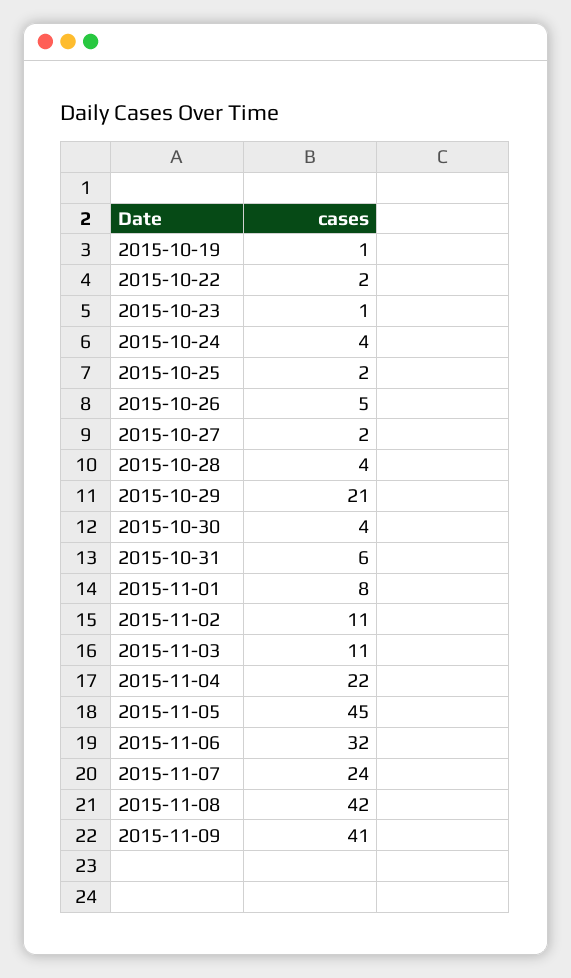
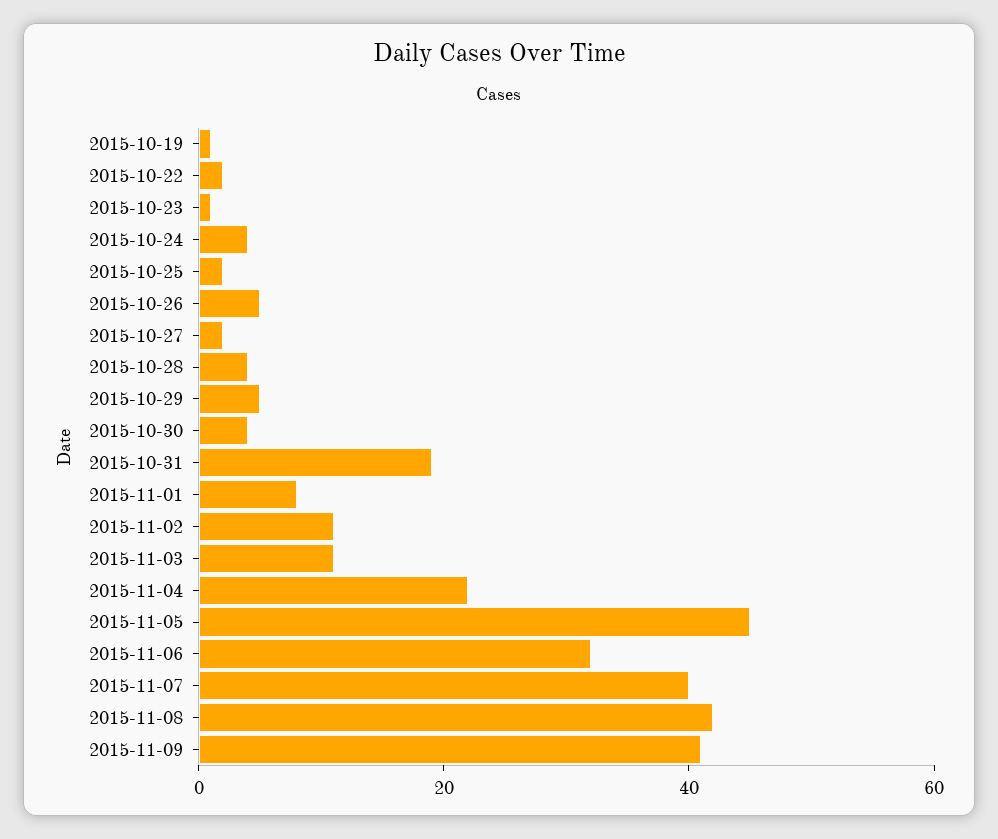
  {
    "2015-10-19": 1,
    "2015-10-22": 2,
    "2015-10-23": 1,
    "2015-10-24": 4,
    "2015-10-25": 2,
    "2015-10-26": 5,
    "2015-10-27": 2,
    "2015-10-28": 4,
-   "2015-10-29": 21,
+   "2015-10-29": 5,
    "2015-10-30": 4,
-   "2015-10-31": 6,
+   "2015-10-31": 20,
    "2015-11-01": 8,
    "2015-11-02": 11,
    "2015-11-03": 11,
    "2015-11-04": 22,
    "2015-11-05": 45,
    "2015-11-06": 32,
-   "2015-11-07": 24,
+   "2015-11-07": 40,
    "2015-11-08": 42,
    "2015-11-09": 41
  }

